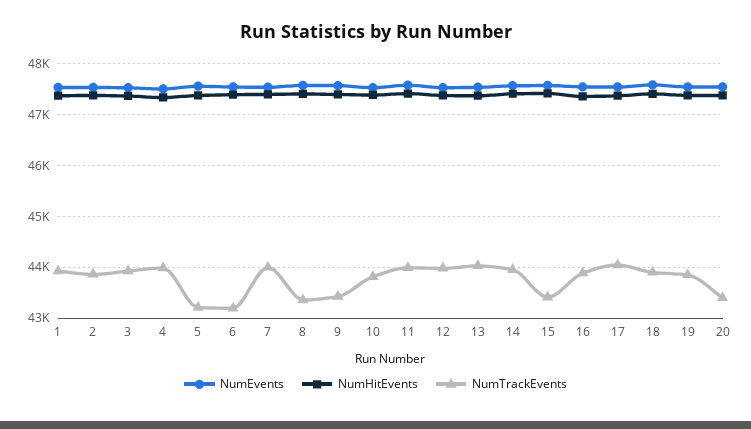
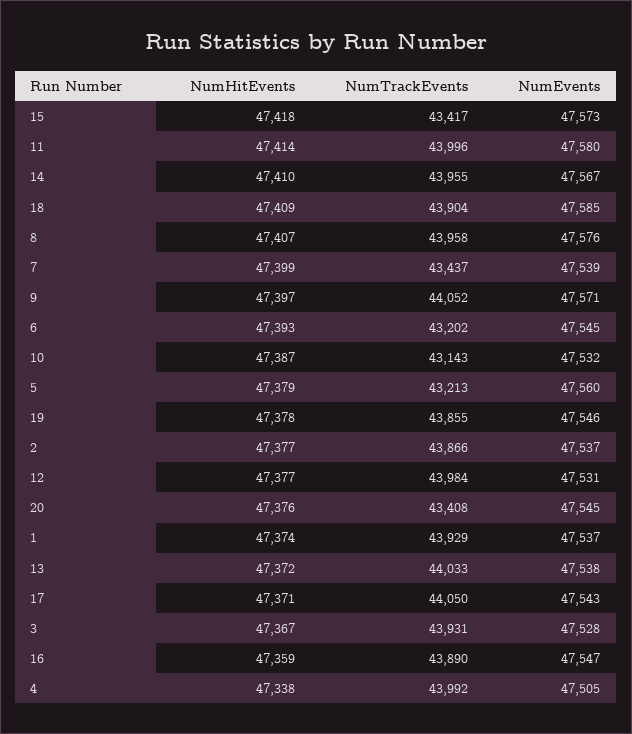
  {
    "NumEvents": {
      "1": 47537,
      "2": 47537,
      "3": 47528,
      "4": 47505,
      "5": 47560,
      "6": 47545,
      "7": 47539,
      "8": 47576,
      "9": 47571,
      "10": 47532,
      "11": 47580,
      "12": 47531,
      "13": 47538,
      "14": 47567,
      "15": 47573,
      "16": 47547,
      "17": 47543,
      "18": 47585,
      "19": 47546,
      "20": 47545
    },
    "NumHitEvents": {
      "1": 47374,
      "2": 47377,
      "3": 47367,
      "4": 47338,
      "5": 47379,
      "6": 47393,
      "7": 47399,
      "8": 47407,
      "9": 47397,
      "10": 47387,
      "11": 47414,
      "12": 47377,
      "13": 47372,
      "14": 47410,
      "15": 47418,
      "16": 47359,
      "17": 47371,
      "18": 47409,
      "19": 47378,
      "20": 47376
    },
    "NumTrackEvents": {
      "1": 43929,
      "2": 43866,
      "3": 43931,
      "4": 43992,
      "5": 43213,
      "6": 43202,
-     "7": 44000,
+     "7": 43437,
-     "8": 43400,
+     "8": 43958,
-     "9": 43400,
+     "9": 44052,
-     "10": 43800,
+     "10": 43143,
      "11": 43996,
      "12": 43984,
      "13": 44033,
      "14": 43955,
      "15": 43417,
      "16": 43890,
      "17": 44050,
      "18": 43904,
      "19": 43855,
      "20": 43408
    }
  }

